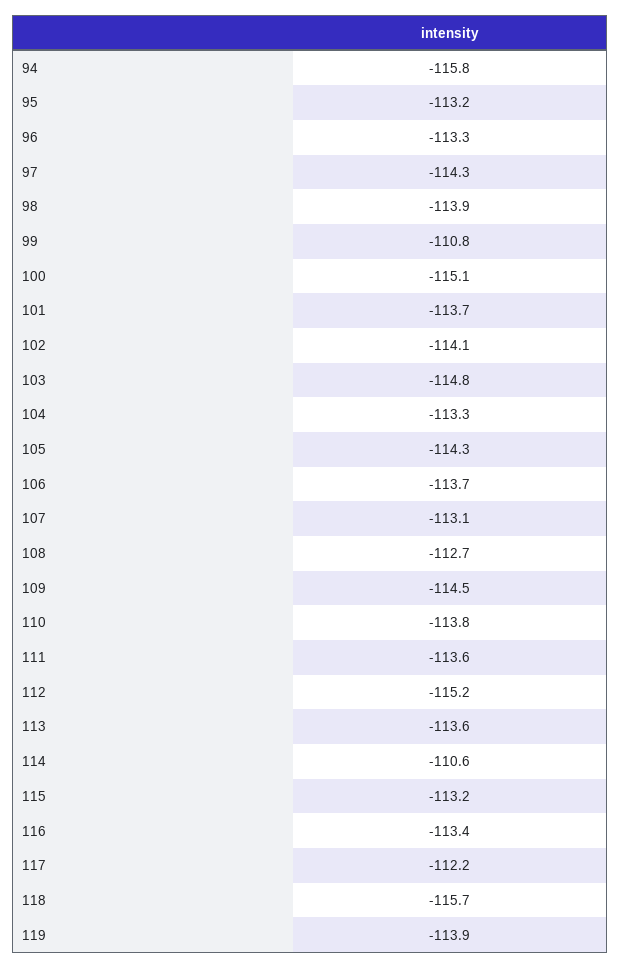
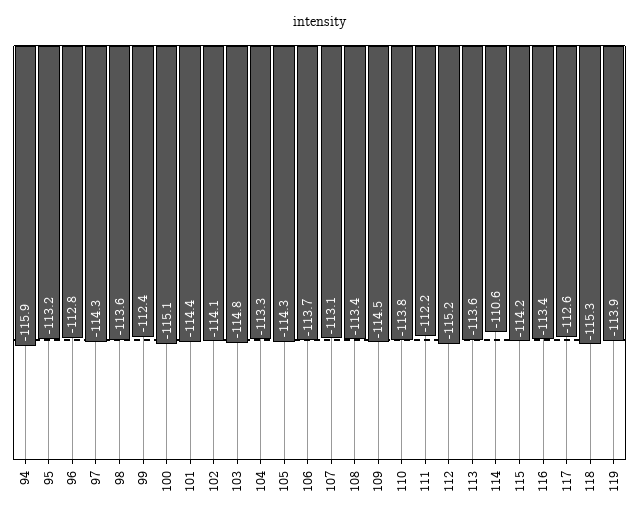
  {
-   "94": -115.8,
+   "94": -115.9,
    "95": -113.2,
-   "96": -113.3,
+   "96": -112.8,
    "97": -114.3,
-   "98": -113.9,
+   "98": -113.6,
-   "99": -110.8,
+   "99": -112.4,
    "100": -115.1,
-   "101": -113.7,
+   "101": -114.4,
    "102": -114.1,
    "103": -114.8,
    "104": -113.3,
    "105": -114.3,
    "106": -113.7,
    "107": -113.1,
-   "108": -112.7,
+   "108": -113.4,
    "109": -114.5,
    "110": -113.8,
-   "111": -113.6,
+   "111": -112.2,
    "112": -115.2,
    "113": -113.6,
    "114": -110.6,
-   "115": -113.2,
+   "115": -114.2,
    "116": -113.4,
-   "117": -112.2,
+   "117": -112.6,
-   "118": -115.7,
+   "118": -115.3,
    "119": -113.9
  }

